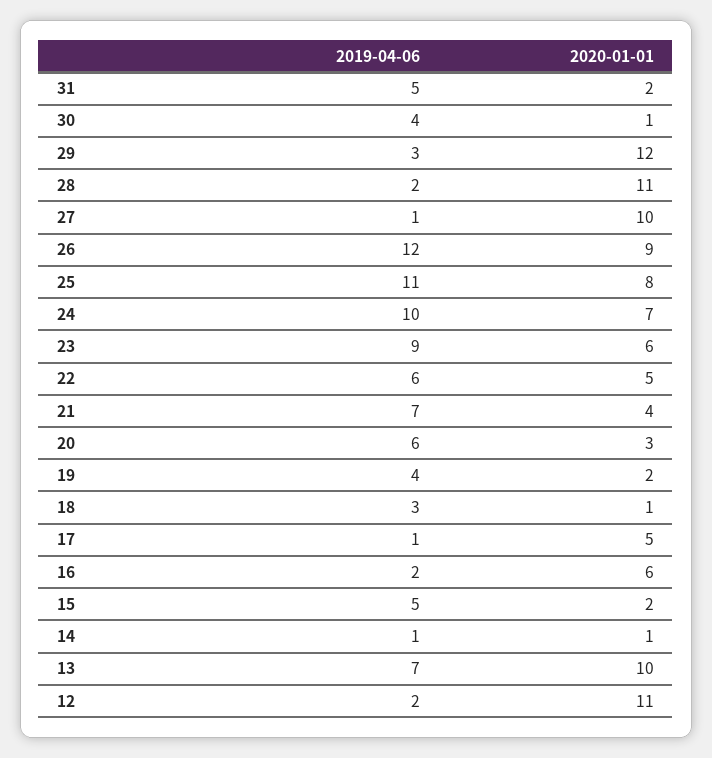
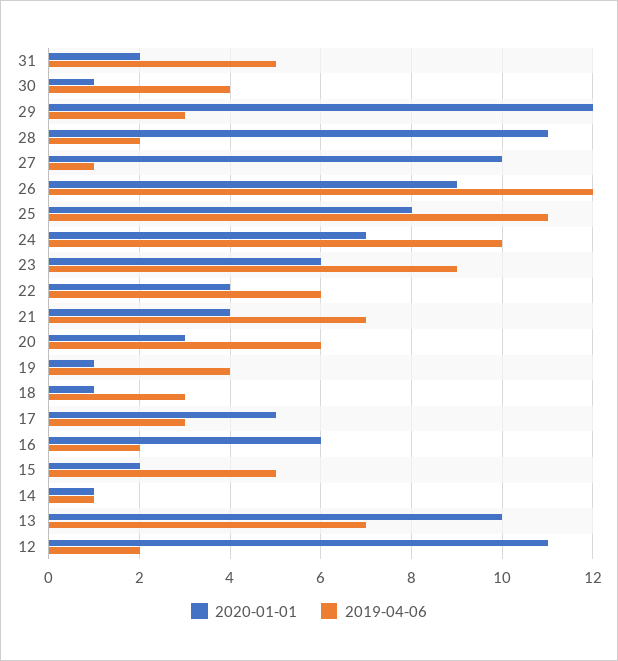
  {
    "2019-04-06": {
      "31": 5,
      "30": 4,
      "29": 3,
      "28": 2,
      "27": 1,
      "26": 12,
      "25": 11,
      "24": 10,
      "23": 9,
      "22": 6,
      "21": 7,
      "20": 6,
      "19": 4,
      "18": 3,
-     "17": 1,
+     "17": 3,
      "16": 2,
      "15": 5,
      "14": 1,
      "13": 7,
      "12": 2
    },
    "2020-01-01": {
      "31": 2,
      "30": 1,
      "29": 12,
      "28": 11,
      "27": 10,
      "26": 9,
      "25": 8,
      "24": 7,
      "23": 6,
-     "22": 5,
+     "22": 4,
      "21": 4,
      "20": 3,
-     "19": 2,
+     "19": 1,
      "18": 1,
      "17": 5,
      "16": 6,
      "15": 2,
      "14": 1,
      "13": 10,
      "12": 11
    }
  }

